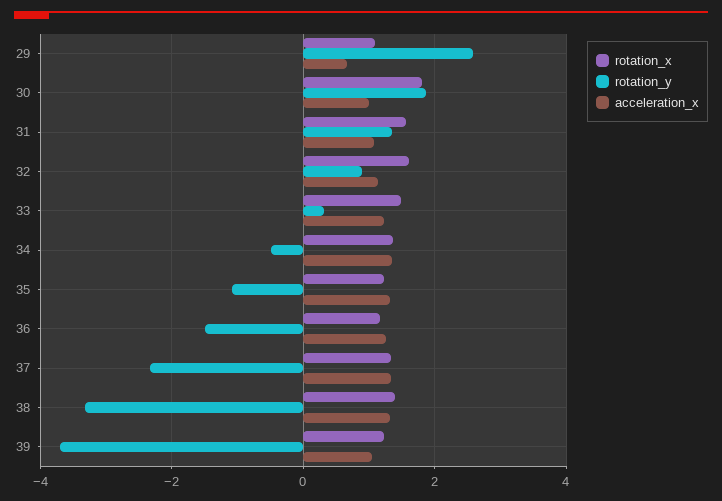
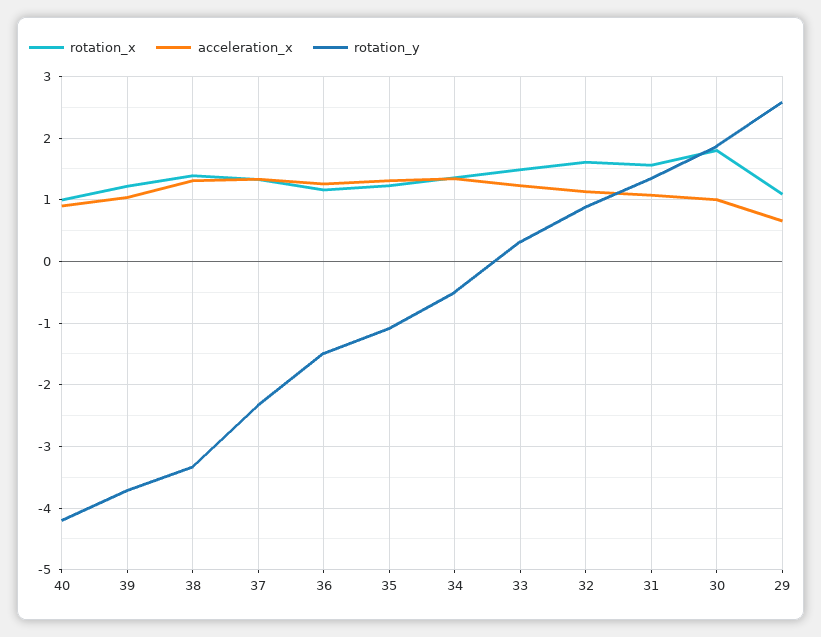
  {
    "rotation_x": {
      "29": 1.1,
      "30": 1.8,
      "31": 1.6,
      "32": 1.6,
      "33": 1.5,
      "34": 1.4,
      "35": 1.2,
      "36": 1.2,
      "37": 1.3,
      "38": 1.4,
-     "39": 1.2
+     "39": 1.2,
+     "40": 1
    },
    "rotation_y": {
      "29": 2.6,
      "30": 1.9,
      "31": 1.4,
      "32": 0.9,
      "33": 0.3,
      "34": -0.5,
      "35": -1.1,
      "36": -1.5,
      "37": -2.3,
      "38": -3.3,
-     "39": -3.7
+     "39": -3.7,
+     "40": -4.2
    },
    "acceleration_x": {
      "29": 0.7,
      "30": 1,
      "31": 1.1,
      "32": 1.1,
      "33": 1.2,
      "34": 1.3,
      "35": 1.3,
      "36": 1.3,
      "37": 1.3,
      "38": 1.3,
-     "39": 1
+     "39": 1,
+     "40": 0.9
    }
  }

